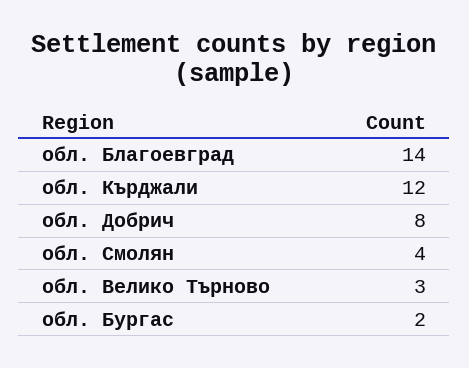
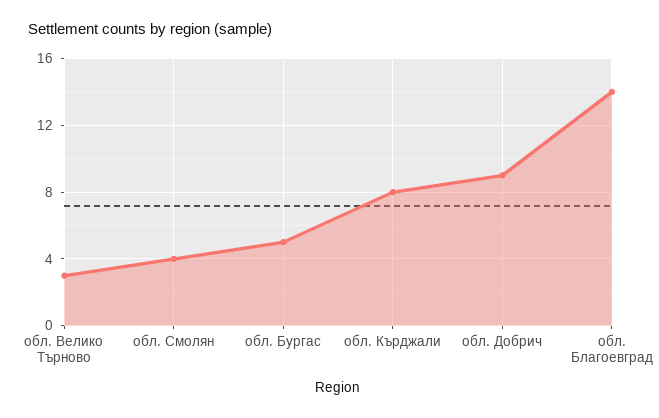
  {
    "обл. Благоевград": 14,
-   "обл. Кърджали": 12,
+   "обл. Кърджали": 8,
-   "обл. Добрич": 8,
+   "обл. Добрич": 9,
    "обл. Смолян": 4,
    "обл. Велико Търново": 3,
-   "обл. Бургас": 2
+   "обл. Бургас": 5
  }

